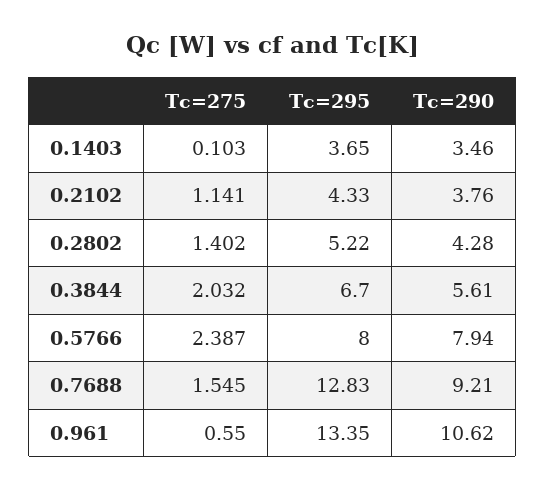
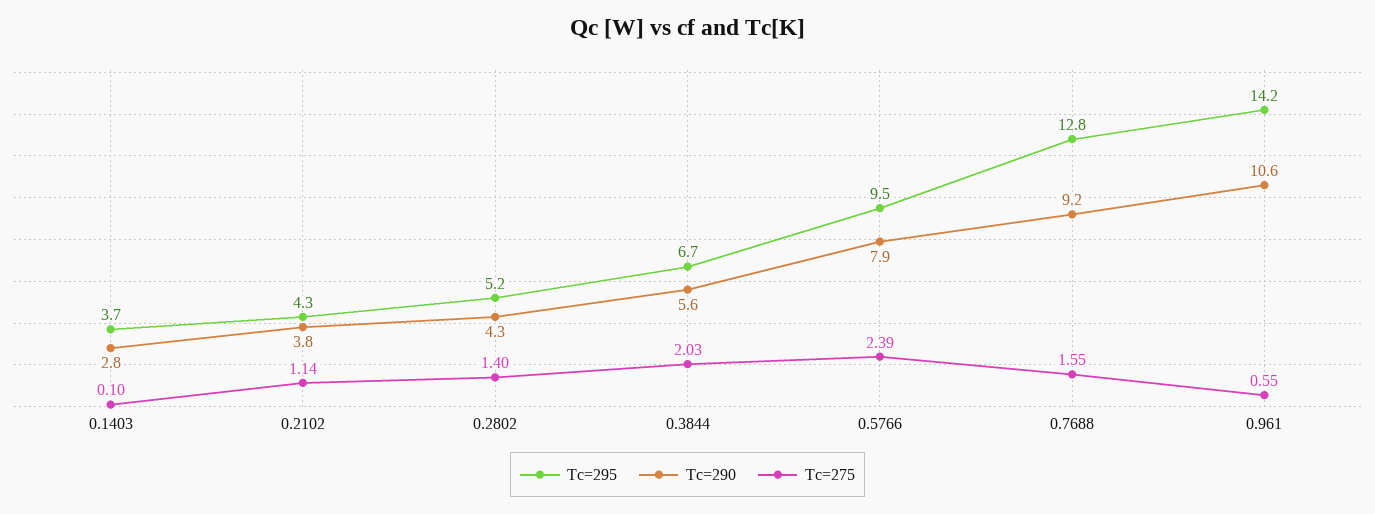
  {
    "Tc=275": {
      "0.1403": 0.103,
      "0.2102": 1.141,
      "0.2802": 1.402,
      "0.3844": 2.032,
      "0.5766": 2.387,
      "0.7688": 1.545,
      "0.961": 0.55
    },
    "Tc=295": {
      "0.1403": 3.65,
      "0.2102": 4.33,
      "0.2802": 5.22,
      "0.3844": 6.7,
-     "0.5766": 8,
+     "0.5766": 9.5,
      "0.7688": 12.83,
-     "0.961": 13.35
+     "0.961": 14.2
    },
    "Tc=290": {
-     "0.1403": 3.46,
+     "0.1403": 2.8,
      "0.2102": 3.76,
      "0.2802": 4.28,
      "0.3844": 5.61,
      "0.5766": 7.94,
      "0.7688": 9.21,
      "0.961": 10.62
    }
  }

